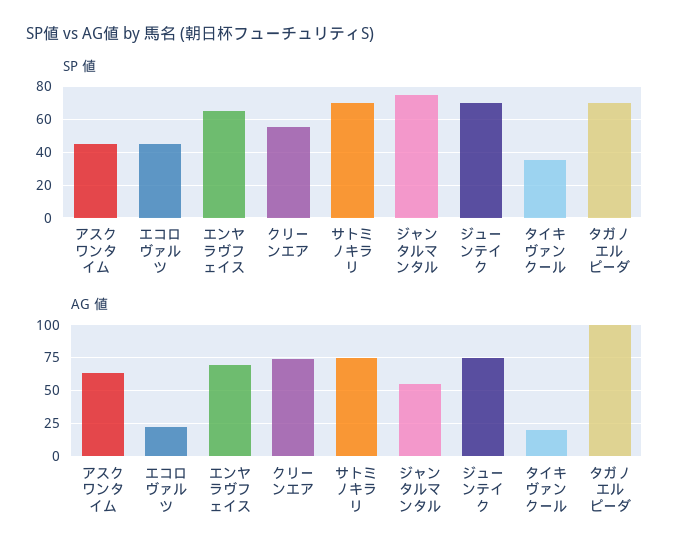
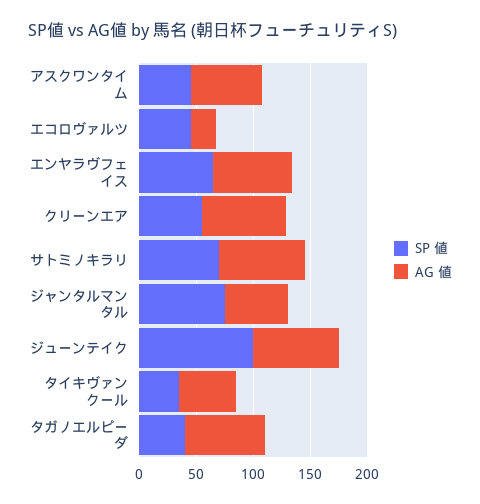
  {
    "SP 値": {
      "アスクワンタイム": 45,
      "エコロヴァルツ": 45,
      "エンヤラヴフェイス": 65,
      "クリーンエア": 55,
      "サトミノキラリ": 70,
      "ジャンタルマンタル": 75,
-     "ジューンテイク": 70,
+     "ジューンテイク": 100,
      "タイキヴァンクール": 35,
-     "タガノエルピーダ": 70
+     "タガノエルピーダ": 40
    },
    "AG 値": {
      "アスクワンタイム": 65,
      "エコロヴァルツ": 20,
      "エンヤラヴフェイス": 70,
      "クリーンエア": 75,
      "サトミノキラリ": 75,
      "ジャンタルマンタル": 55,
      "ジューンテイク": 75,
-     "タイキヴァンクール": 20,
+     "タイキヴァンクール": 50,
-     "タガノエルピーダ": 100
+     "タガノエルピーダ": 70
    }
  }

